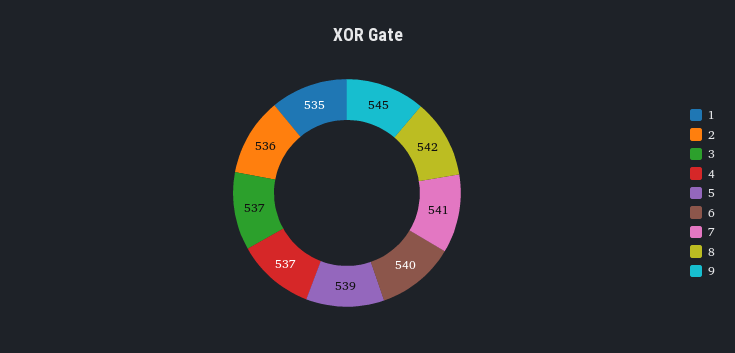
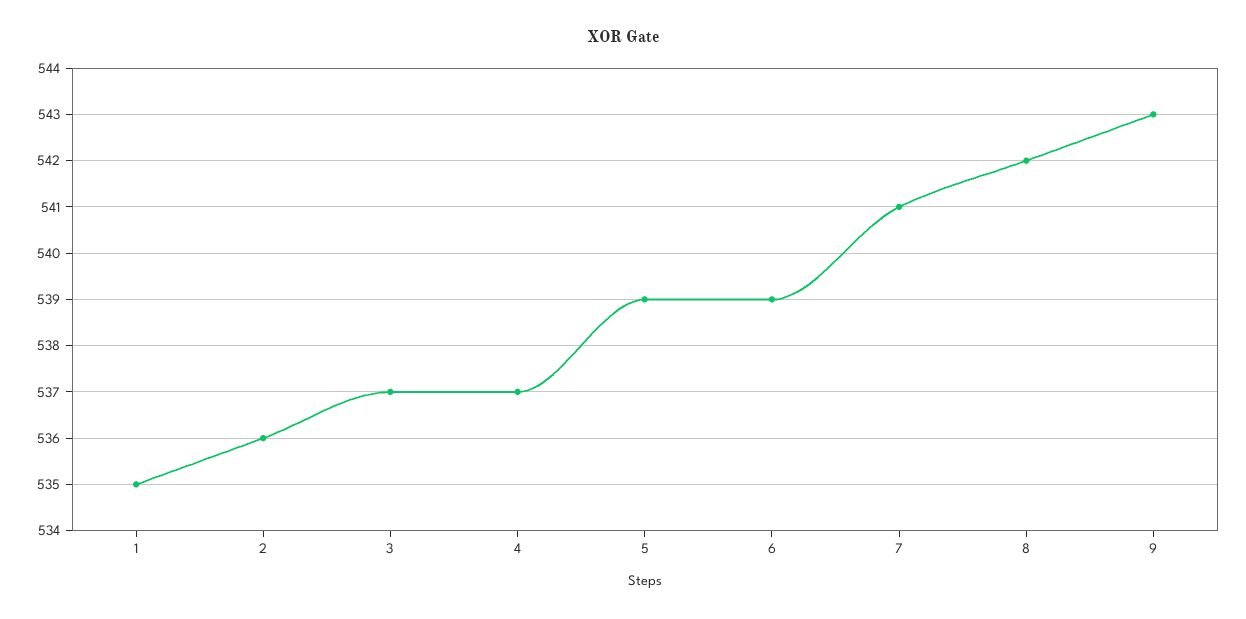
  {
    "1": 535,
    "2": 536,
    "3": 537,
    "4": 537,
    "5": 539,
-   "6": 540,
+   "6": 539,
    "7": 541,
    "8": 542,
-   "9": 545
+   "9": 543
  }

